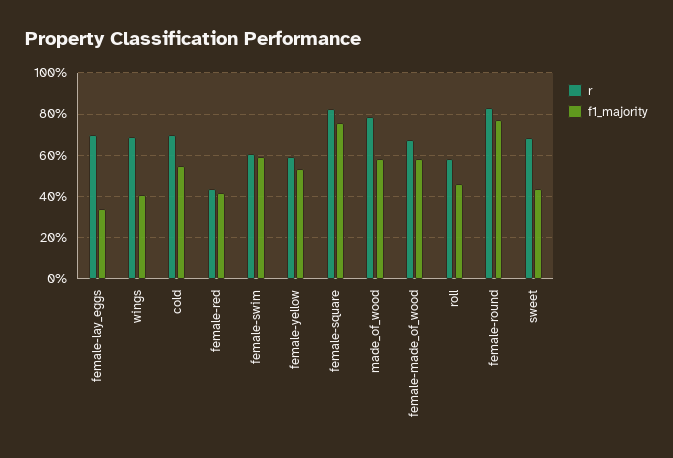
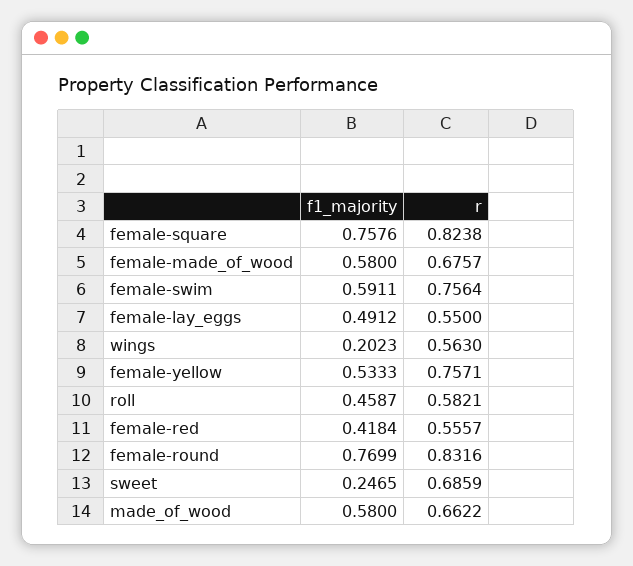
  {
    "r": {
-     "female-lay_eggs": 0.7,
+     "female-lay_eggs": 0.55,
-     "wings": 0.7,
+     "wings": 0.563,
-     "cold": 0.7,
-     "female-red": 0.45,
+     "female-red": 0.5557,
-     "female-swim": 0.6,
+     "female-swim": 0.7564,
-     "female-yellow": 0.6,
+     "female-yellow": 0.7571,
      "female-square": 0.8238,
-     "made_of_wood": 0.8,
+     "made_of_wood": 0.6622,
      "female-made_of_wood": 0.6757,
      "roll": 0.5821,
      "female-round": 0.8316,
      "sweet": 0.6859
    },
    "f1_majority": {
-     "female-lay_eggs": 0.35,
+     "female-lay_eggs": 0.4912,
-     "wings": 0.4,
+     "wings": 0.2023,
-     "cold": 0.55,
      "female-red": 0.4184,
      "female-swim": 0.5911,
      "female-yellow": 0.5333,
      "female-square": 0.7576,
      "made_of_wood": 0.58,
      "female-made_of_wood": 0.58,
      "roll": 0.4587,
      "female-round": 0.7699,
-     "sweet": 0.45
+     "sweet": 0.2465
    }
  }

